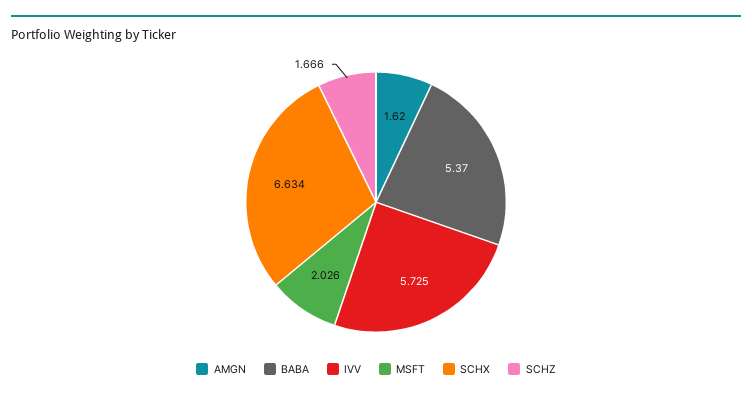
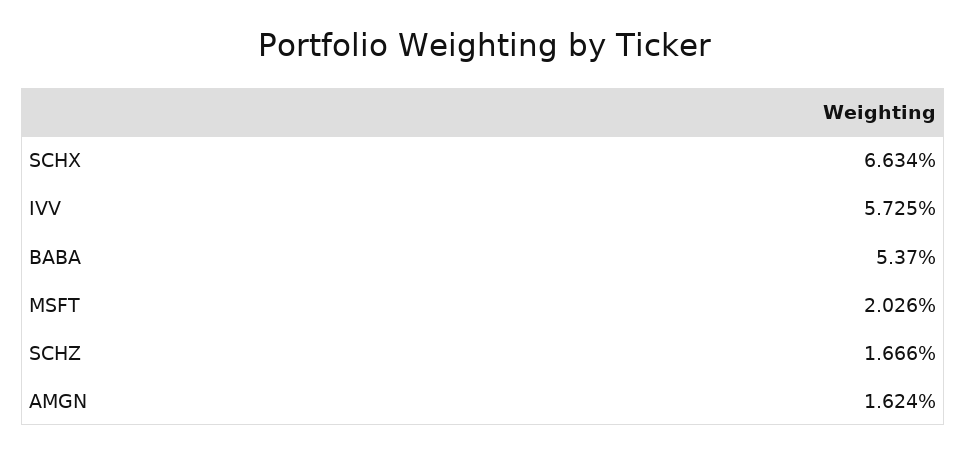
  {
-   "AMGN": 1.62,
+   "AMGN": 1.624,
    "BABA": 5.37,
    "IVV": 5.725,
    "MSFT": 2.026,
    "SCHX": 6.634,
    "SCHZ": 1.666
  }

